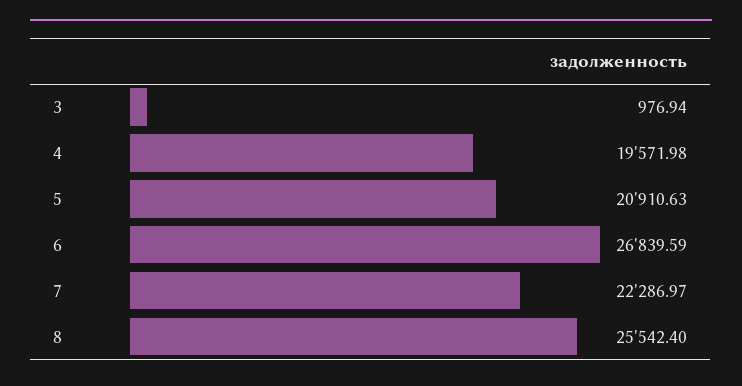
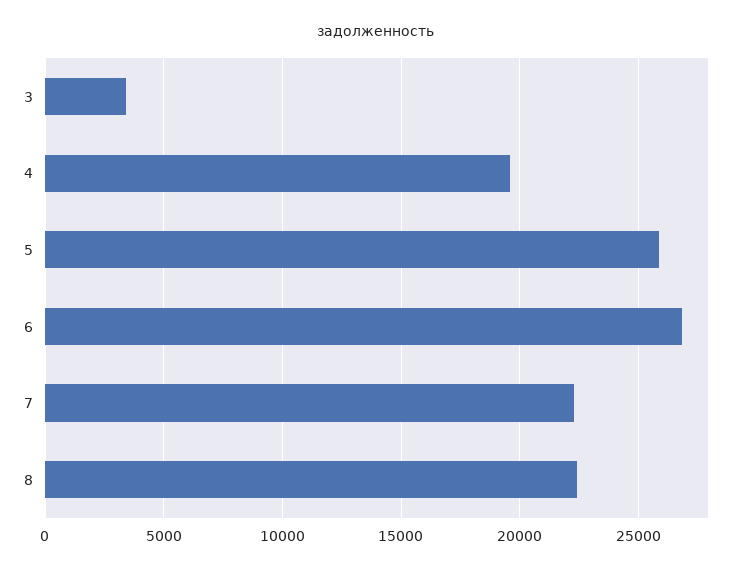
  {
-   "3": 976.94,
+   "3": 3500,
    "4": 19571.98,
-   "5": 20910.63,
+   "5": 26000,
    "6": 26839.59,
    "7": 22286.97,
-   "8": 25542.4
+   "8": 22500
  }

